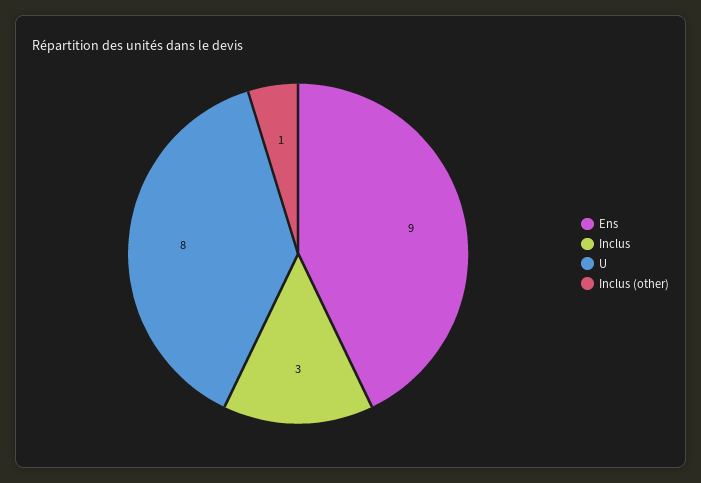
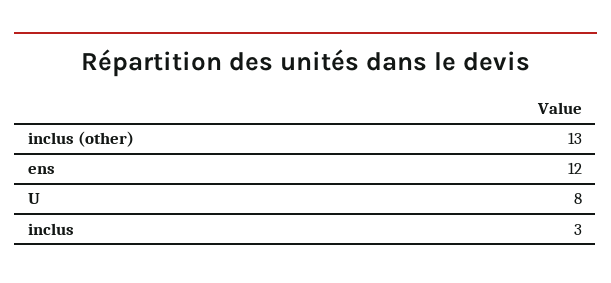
  {
-   "Ens": 9,
+   "Ens": 12,
    "Inclus": 3,
    "U": 8,
-   "Inclus (other)": 1
+   "Inclus (other)": 13
  }

